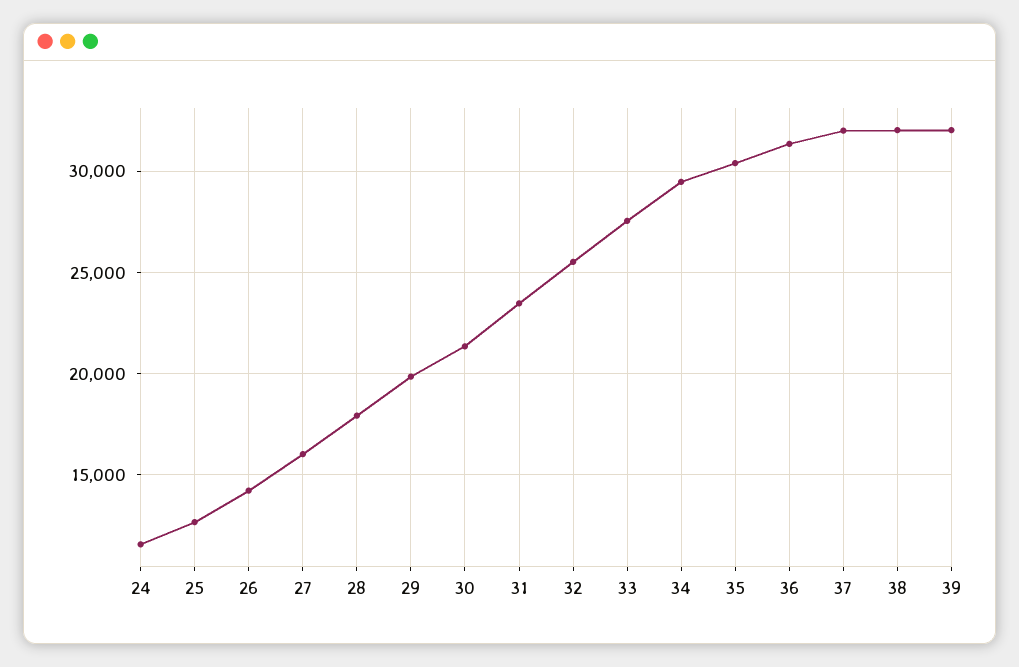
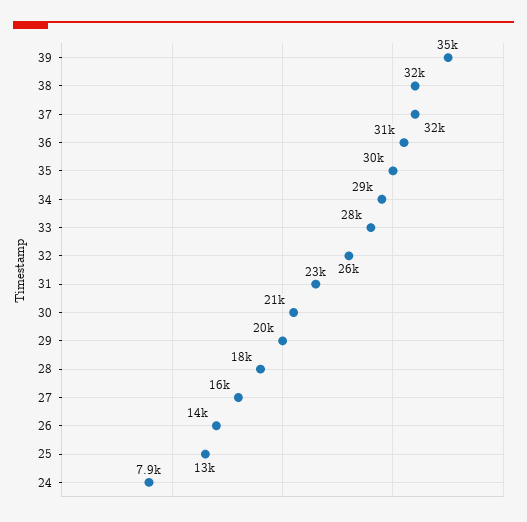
  {
-   "24": 11500,
+   "24": 7900,
    "25": 13000,
    "26": 14000,
    "27": 16000,
    "28": 18000,
    "29": 20000,
    "30": 21000,
    "31": 23000,
    "32": 26000,
    "33": 28000,
    "34": 29000,
    "35": 30000,
    "36": 31000,
    "37": 32000,
    "38": 32000,
-   "39": 32000
+   "39": 35000
  }

